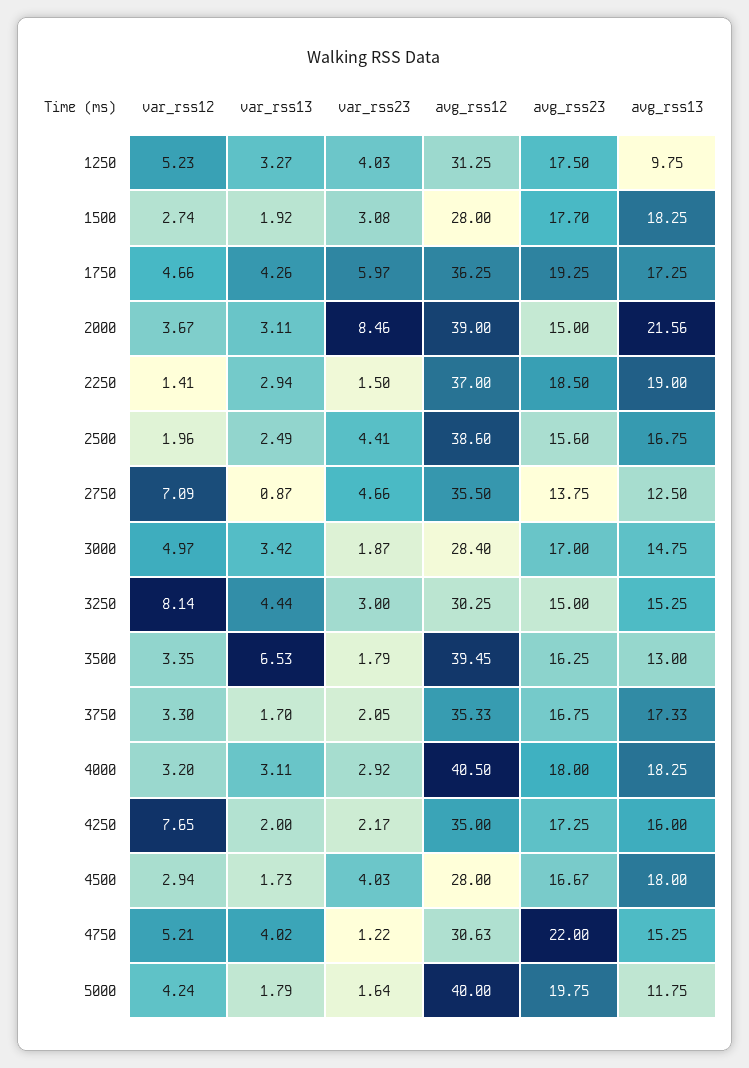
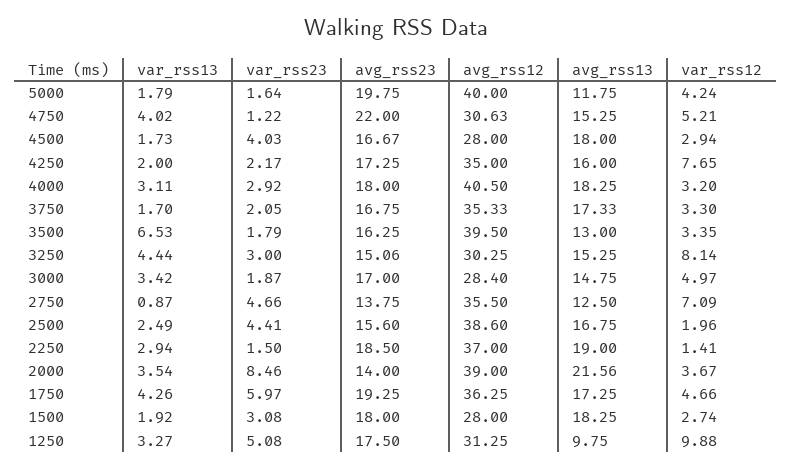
  {
    "var_rss12": {
-     "1250": 5.23,
+     "1250": 9.88,
      "1500": 2.74,
      "1750": 4.66,
      "2000": 3.67,
      "2250": 1.41,
      "2500": 1.96,
      "2750": 7.09,
      "3000": 4.97,
      "3250": 8.14,
      "3500": 3.35,
      "3750": 3.3,
      "4000": 3.2,
      "4250": 7.65,
      "4500": 2.94,
      "4750": 5.21,
      "5000": 4.24
    },
    "var_rss13": {
      "1250": 3.27,
      "1500": 1.92,
      "1750": 4.26,
-     "2000": 3.11,
+     "2000": 3.54,
      "2250": 2.94,
      "2500": 2.49,
      "2750": 0.87,
      "3000": 3.42,
      "3250": 4.44,
      "3500": 6.53,
      "3750": 1.7,
      "4000": 3.11,
      "4250": 2,
      "4500": 1.73,
      "4750": 4.02,
      "5000": 1.79
    },
    "var_rss23": {
-     "1250": 4.03,
+     "1250": 5.08,
      "1500": 3.08,
      "1750": 5.97,
      "2000": 8.46,
      "2250": 1.5,
      "2500": 4.41,
      "2750": 4.66,
      "3000": 1.87,
      "3250": 3,
      "3500": 1.79,
      "3750": 2.05,
      "4000": 2.92,
      "4250": 2.17,
      "4500": 4.03,
      "4750": 1.22,
      "5000": 1.64
    },
    "avg_rss12": {
      "1250": 31.25,
      "1500": 28,
      "1750": 36.25,
      "2000": 39,
      "2250": 37,
      "2500": 38.6,
      "2750": 35.5,
      "3000": 28.4,
      "3250": 30.25,
-     "3500": 39.45,
+     "3500": 39.5,
      "3750": 35.33,
      "4000": 40.5,
      "4250": 35,
      "4500": 28,
      "4750": 30.63,
      "5000": 40
    },
    "avg_rss23": {
      "1250": 17.5,
-     "1500": 17.7,
+     "1500": 18,
      "1750": 19.25,
-     "2000": 15,
+     "2000": 14,
      "2250": 18.5,
      "2500": 15.6,
      "2750": 13.75,
      "3000": 17,
-     "3250": 15,
+     "3250": 15.06,
      "3500": 16.25,
      "3750": 16.75,
      "4000": 18,
      "4250": 17.25,
      "4500": 16.67,
      "4750": 22,
      "5000": 19.75
    },
    "avg_rss13": {
      "1250": 9.75,
      "1500": 18.25,
      "1750": 17.25,
      "2000": 21.56,
      "2250": 19,
      "2500": 16.75,
      "2750": 12.5,
      "3000": 14.75,
      "3250": 15.25,
      "3500": 13,
      "3750": 17.33,
      "4000": 18.25,
      "4250": 16,
      "4500": 18,
      "4750": 15.25,
      "5000": 11.75
    }
  }

